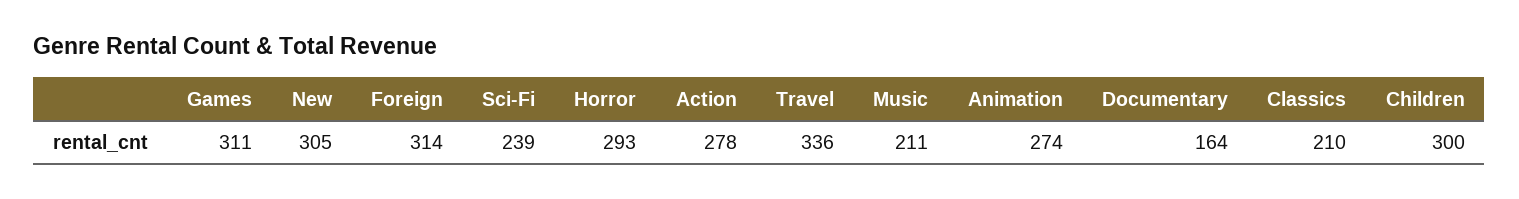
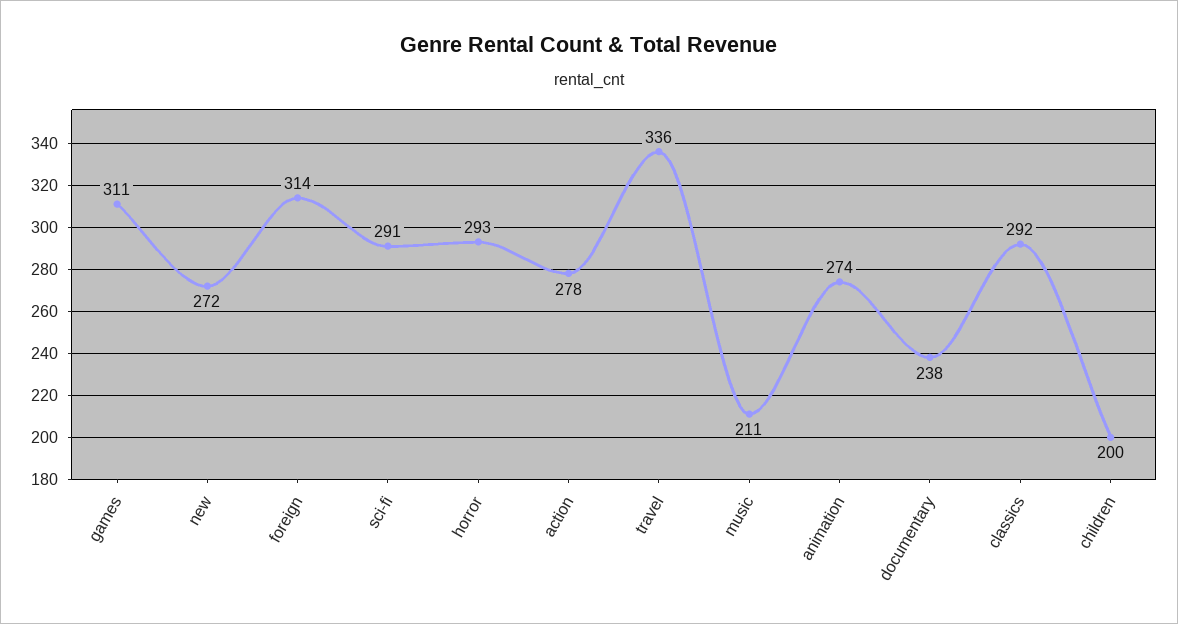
  {
    "Games": 311,
-   "New": 305,
+   "New": 272,
    "Foreign": 314,
-   "Sci-Fi": 239,
+   "Sci-Fi": 291,
    "Horror": 293,
    "Action": 278,
    "Travel": 336,
    "Music": 211,
    "Animation": 274,
-   "Documentary": 164,
+   "Documentary": 238,
-   "Classics": 210,
+   "Classics": 292,
-   "Children": 300
+   "Children": 200
  }

